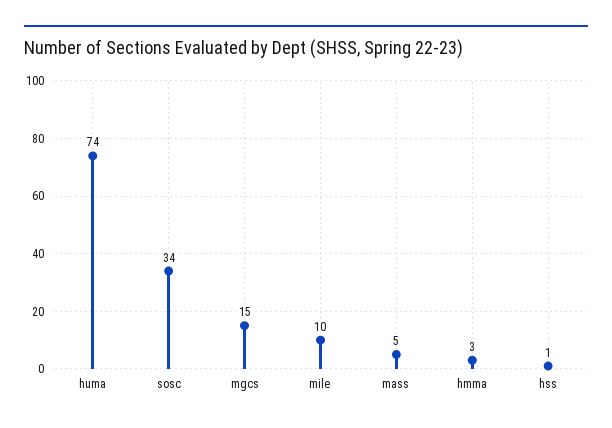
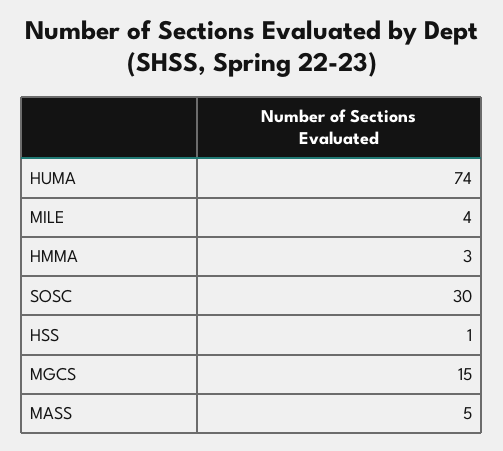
  {
    "huma": 74,
-   "sosc": 34,
+   "sosc": 30,
    "mgcs": 15,
-   "mile": 10,
+   "mile": 4,
    "mass": 5,
    "hmma": 3,
    "hss": 1
  }

